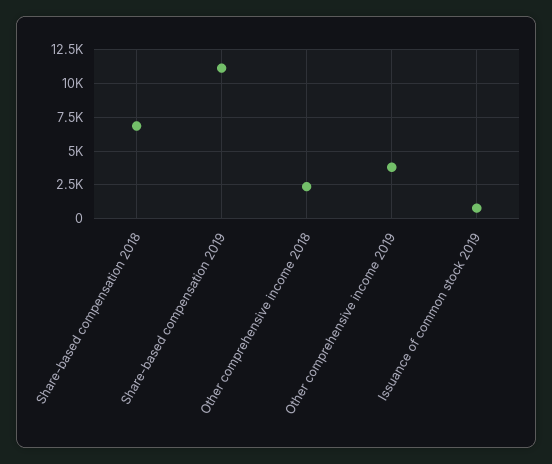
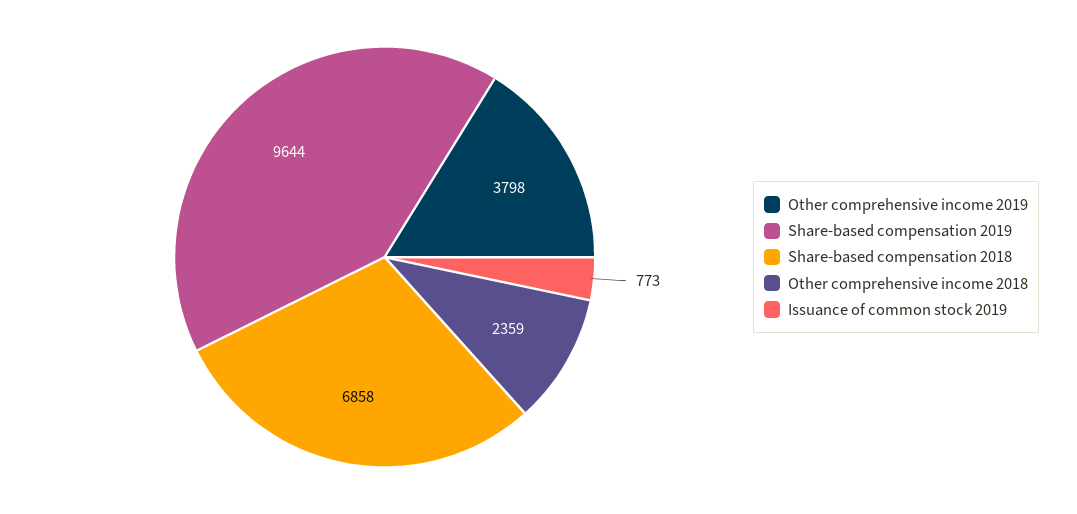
  {
    "Share-based compensation 2018": 6858,
-   "Share-based compensation 2019": 11000,
+   "Share-based compensation 2019": 9644,
    "Other comprehensive income 2018": 2359,
    "Other comprehensive income 2019": 3798,
    "Issuance of common stock 2019": 773
  }

